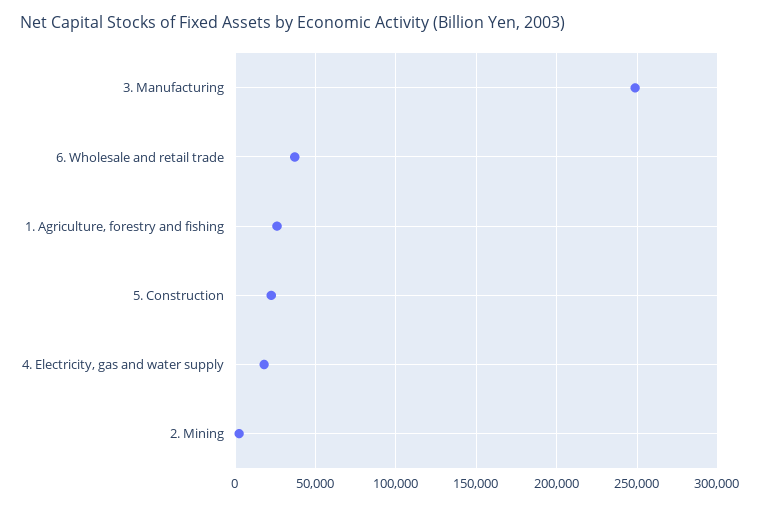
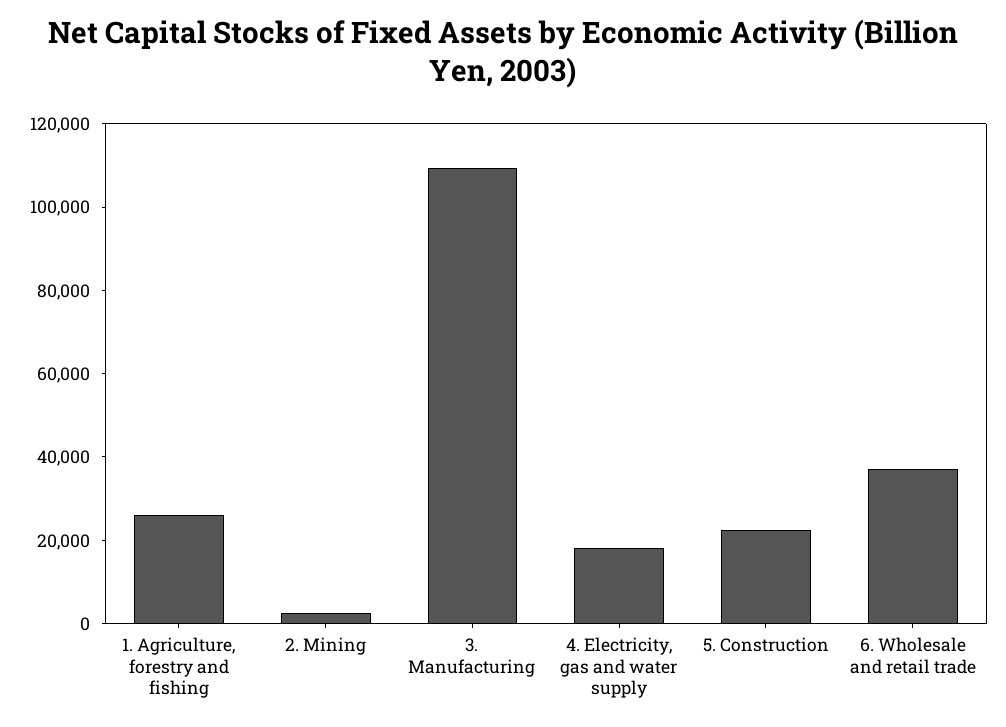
  {
-   "3. Manufacturing": 250000,
+   "3. Manufacturing": 110000,
    "6. Wholesale and retail trade": 35000,
    "1. Agriculture, forestry and fishing": 25000,
    "5. Construction": 25000,
    "4. Electricity, gas and water supply": 20000,
    "2. Mining": 5000
  }

